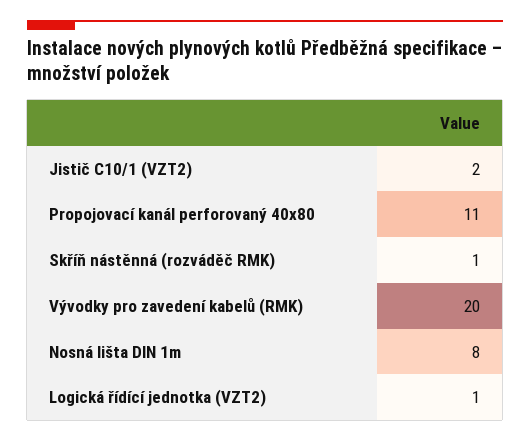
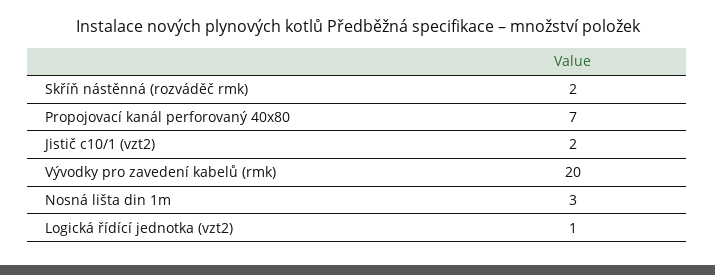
  {
    "Jistič C10/1 (VZT2)": 2,
-   "Propojovací kanál perforovaný 40x80": 11,
+   "Propojovací kanál perforovaný 40x80": 7,
-   "Skříň nástěnná (rozváděč RMK)": 1,
+   "Skříň nástěnná (rozváděč RMK)": 2,
    "Vývodky pro zavedení kabelů (RMK)": 20,
-   "Nosná lišta DIN 1m": 8,
+   "Nosná lišta DIN 1m": 3,
    "Logická řídící jednotka (VZT2)": 1
  }

